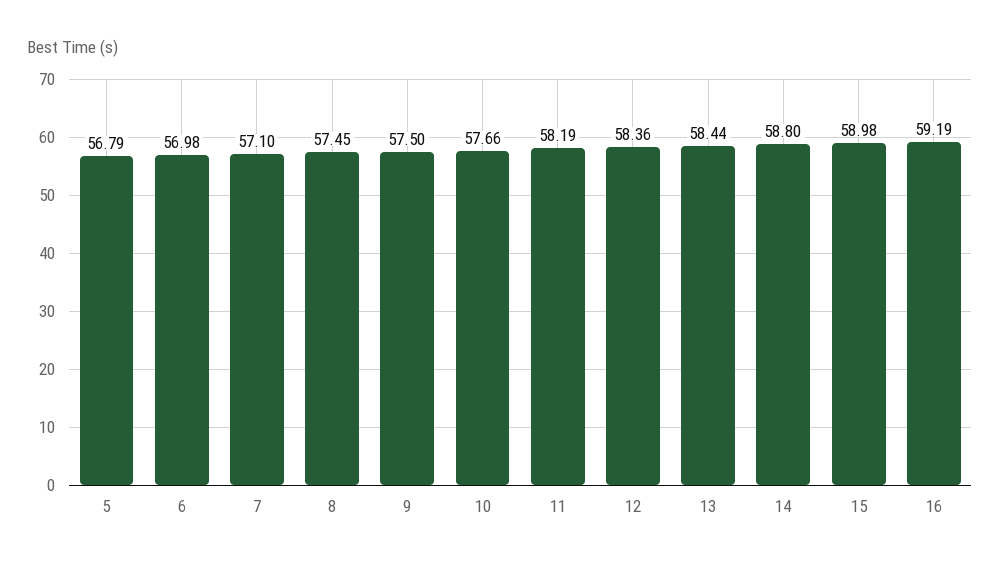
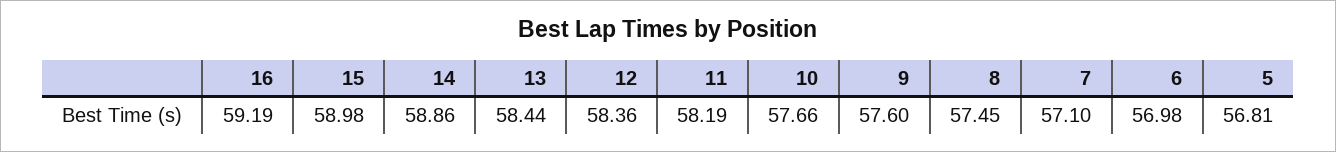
  {
-   "5": 56.79,
+   "5": 56.81,
    "6": 56.98,
    "7": 57.1,
    "8": 57.45,
-   "9": 57.5,
+   "9": 57.6,
    "10": 57.66,
    "11": 58.19,
    "12": 58.36,
    "13": 58.44,
-   "14": 58.8,
+   "14": 58.86,
    "15": 58.98,
    "16": 59.19
  }

